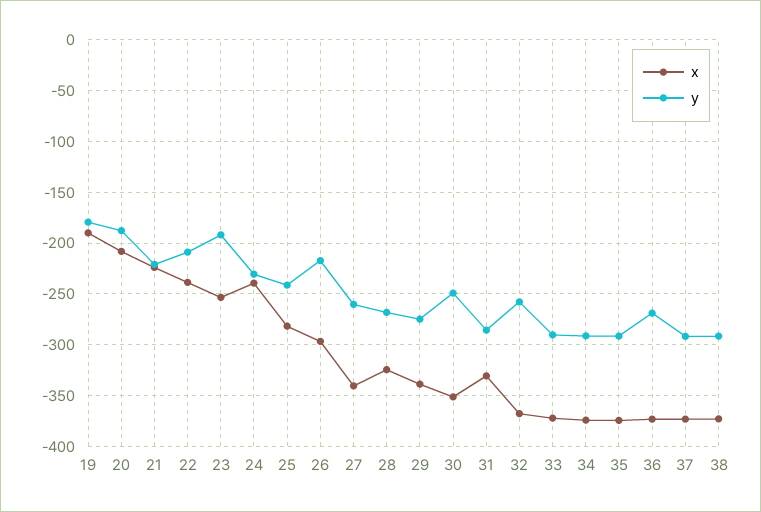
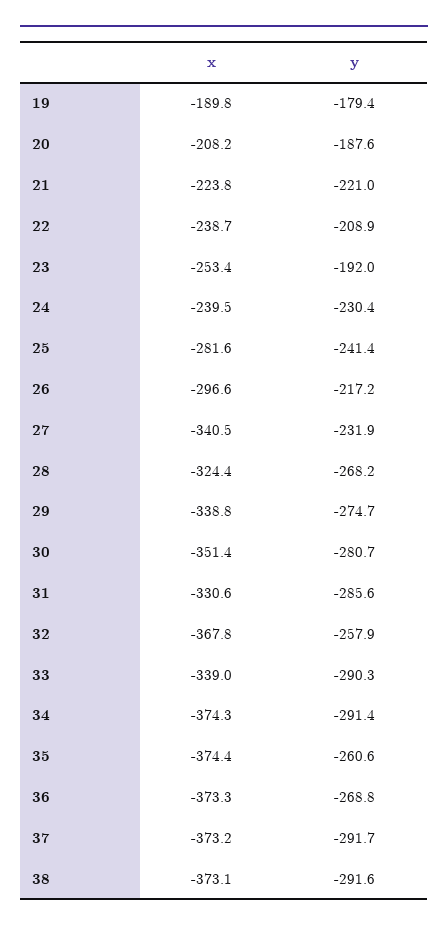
  {
    "x": {
      "19": -189.8,
      "20": -208.2,
      "21": -223.8,
      "22": -238.7,
      "23": -253.4,
      "24": -239.5,
      "25": -281.6,
      "26": -296.6,
      "27": -340.5,
      "28": -324.4,
      "29": -338.8,
      "30": -351.4,
      "31": -330.6,
      "32": -367.8,
-     "33": -370,
+     "33": -339,
      "34": -374.3,
      "35": -374.4,
      "36": -373.3,
      "37": -373.2,
      "38": -373.1
    },
    "y": {
      "19": -179.4,
      "20": -187.6,
      "21": -221,
      "22": -208.9,
      "23": -192,
      "24": -230.4,
      "25": -241.4,
      "26": -217.2,
-     "27": -260,
+     "27": -231.9,
      "28": -268.2,
      "29": -274.7,
-     "30": -250,
+     "30": -280.7,
      "31": -285.6,
      "32": -257.9,
      "33": -290.3,
      "34": -291.4,
-     "35": -290,
+     "35": -260.6,
      "36": -268.8,
      "37": -291.7,
      "38": -291.6
    }
  }

